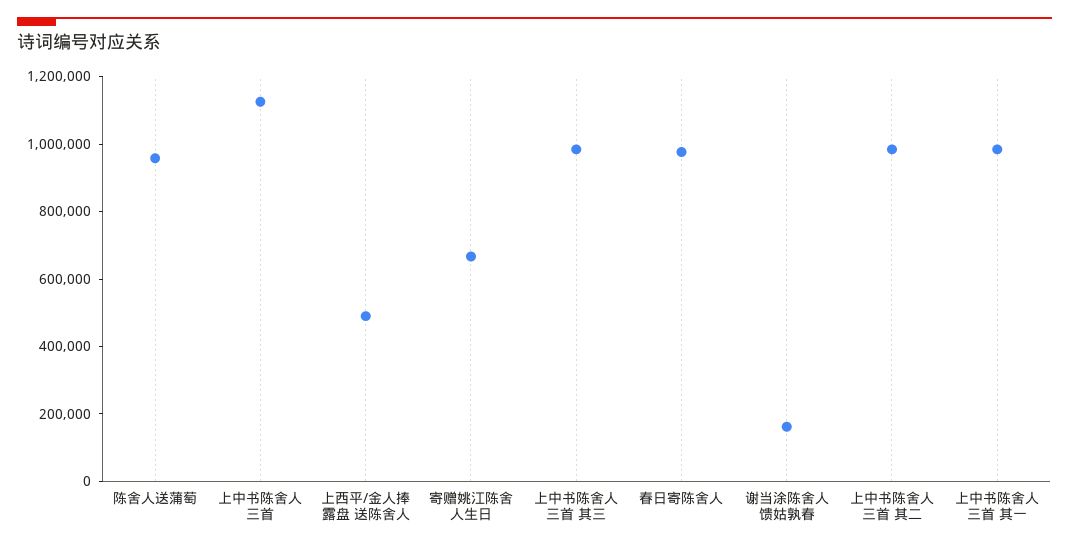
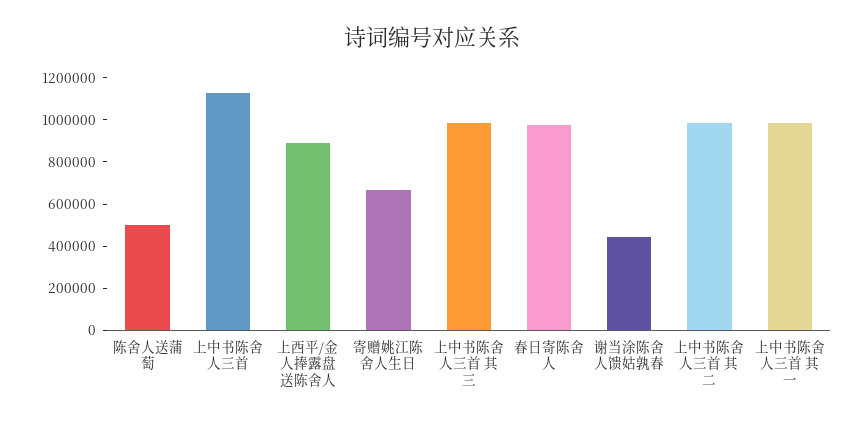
  {
-   "陈舍人送蒲萄": 950000,
+   "陈舍人送蒲萄": 500000,
    "上中书陈舍人三首": 1150000,
-   "上西平/金人捧露盘 送陈舍人": 500000,
+   "上西平/金人捧露盘 送陈舍人": 900000,
    "寄赠姚江陈舍人生日": 650000,
    "上中书陈舍人三首 其三": 1000000,
    "春日寄陈舍人": 1000000,
-   "谢当涂陈舍人馈姑孰春": 150000,
+   "谢当涂陈舍人馈姑孰春": 450000,
    "上中书陈舍人三首 其二": 1000000,
    "上中书陈舍人三首 其一": 1000000
  }

